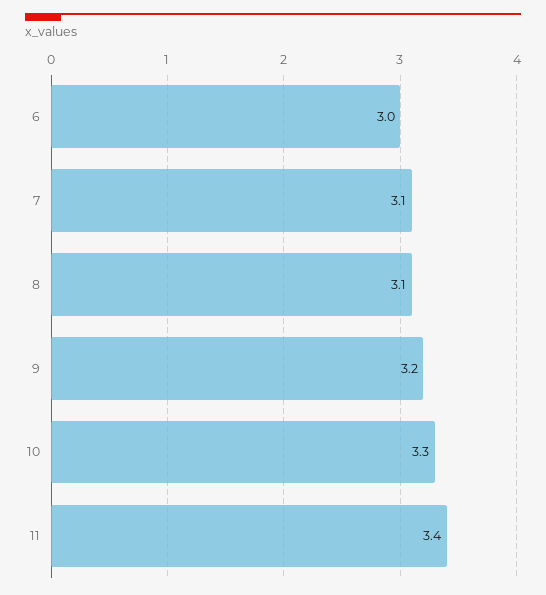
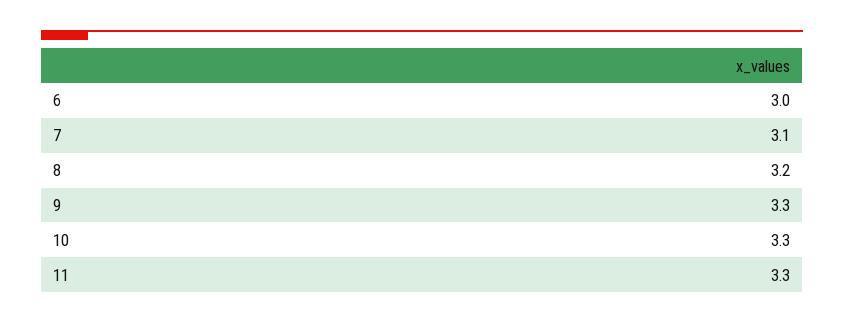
  {
    "6": 3,
    "7": 3.1,
-   "8": 3.1,
+   "8": 3.2,
-   "9": 3.2,
+   "9": 3.3,
    "10": 3.3,
-   "11": 3.4
+   "11": 3.3
  }

